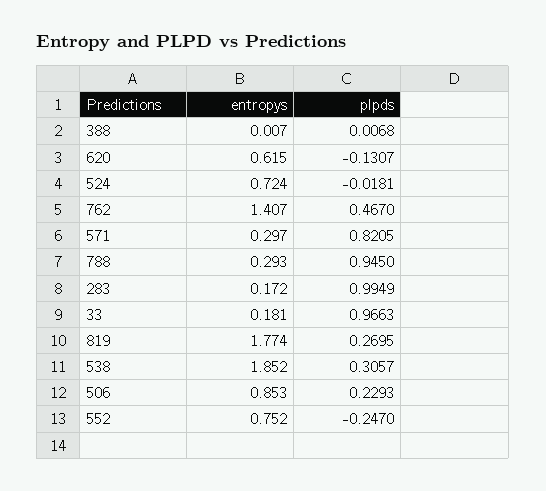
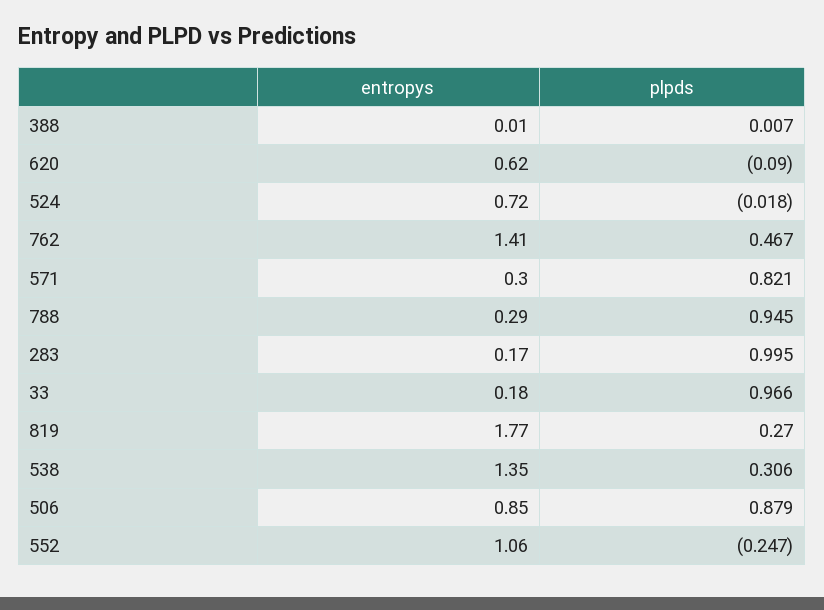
  {
    "entropys": {
      "388": 0.007,
      "620": 0.615,
      "524": 0.724,
      "762": 1.407,
      "571": 0.297,
      "788": 0.293,
      "283": 0.172,
      "33": 0.181,
      "819": 1.774,
-     "538": 1.852,
+     "538": 1.35,
      "506": 0.853,
-     "552": 0.752
+     "552": 1.06
    },
    "plpds": {
      "388": 0.0068,
-     "620": -0.1307,
+     "620": -0.09,
      "524": -0.0181,
      "762": 0.467,
      "571": 0.8205,
      "788": 0.945,
      "283": 0.9949,
      "33": 0.9663,
      "819": 0.2695,
      "538": 0.3057,
-     "506": 0.2293,
+     "506": 0.879,
      "552": -0.247
    }
  }

